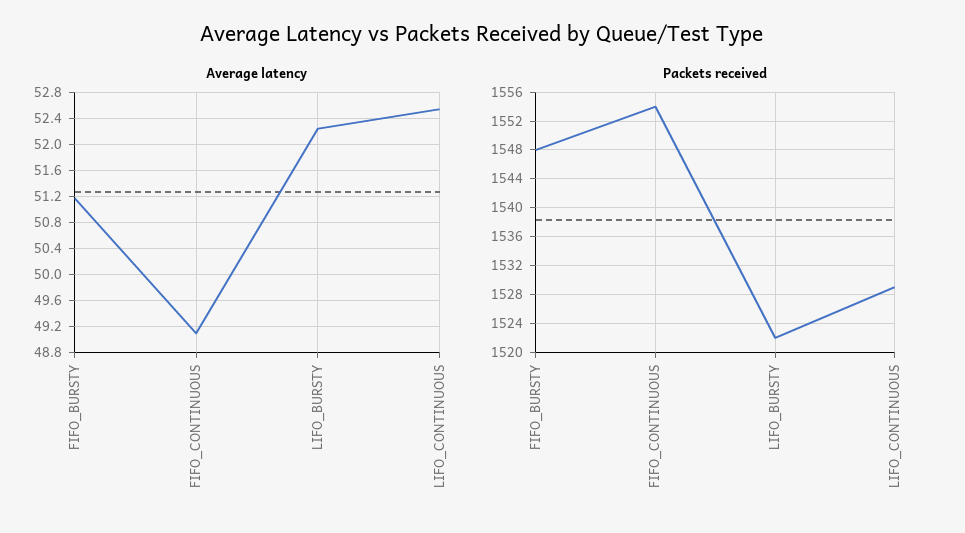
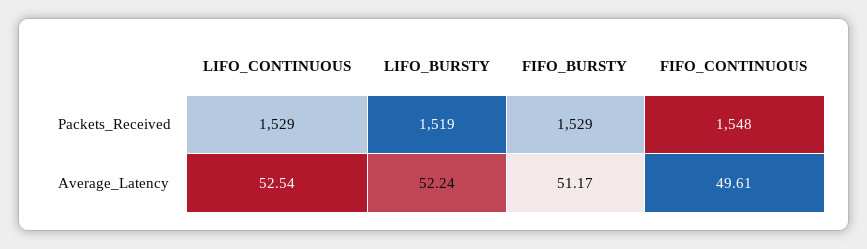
  {
    "Average latency": {
      "FIFO_BURSTY": 51.17,
-     "FIFO_CONTINUOUS": 49.1,
+     "FIFO_CONTINUOUS": 49.61,
      "LIFO_BURSTY": 52.24,
      "LIFO_CONTINUOUS": 52.54
    },
    "Packets received": {
-     "FIFO_BURSTY": 1548,
+     "FIFO_BURSTY": 1529,
-     "FIFO_CONTINUOUS": 1554,
+     "FIFO_CONTINUOUS": 1548,
-     "LIFO_BURSTY": 1522,
+     "LIFO_BURSTY": 1519,
      "LIFO_CONTINUOUS": 1529
    }
  }

